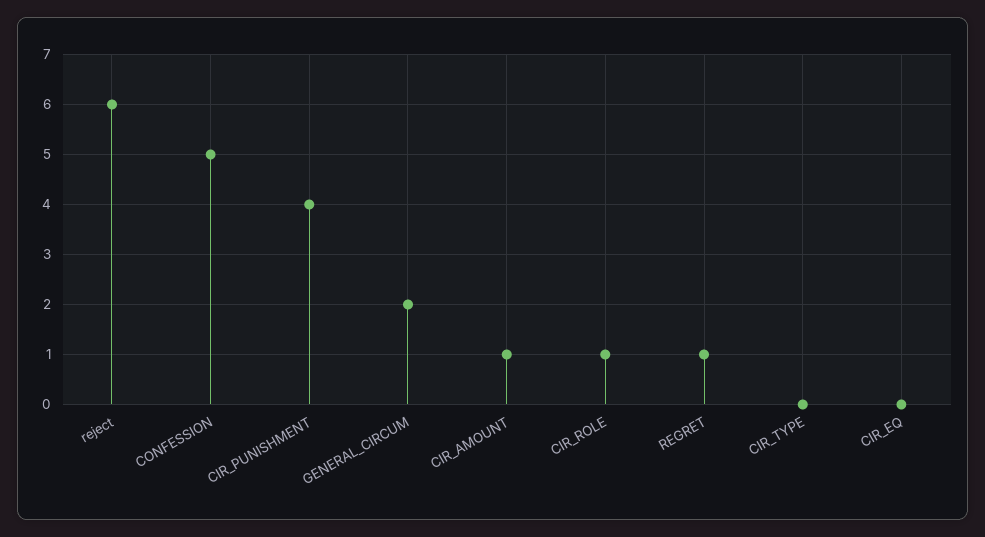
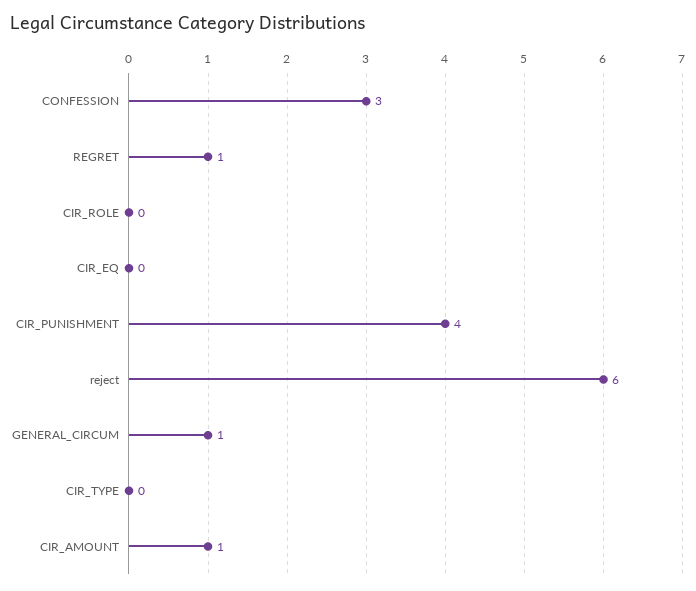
  {
    "reject": 6,
-   "CONFESSION": 5,
+   "CONFESSION": 3,
    "CIR_PUNISHMENT": 4,
-   "GENERAL_CIRCUM": 2,
+   "GENERAL_CIRCUM": 1,
    "CIR_AMOUNT": 1,
-   "CIR_ROLE": 1,
+   "CIR_ROLE": 0,
    "REGRET": 1,
    "CIR_TYPE": 0,
    "CIR_EQ": 0
  }

